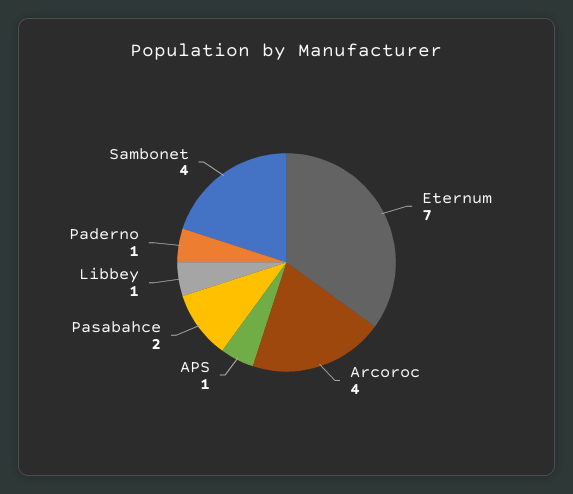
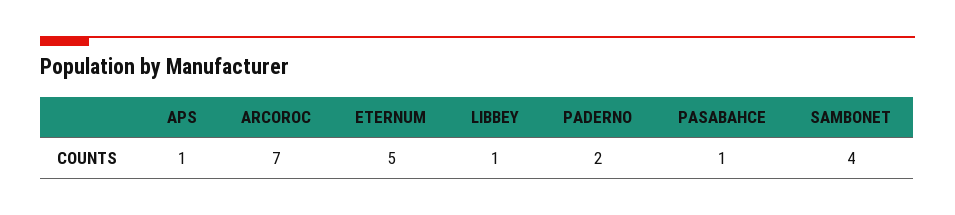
  {
-   "Eternum": 7,
+   "Eternum": 5,
-   "Arcoroc": 4,
+   "Arcoroc": 7,
    "APS": 1,
-   "Pasabahce": 2,
+   "Pasabahce": 1,
    "Libbey": 1,
-   "Paderno": 1,
+   "Paderno": 2,
    "Sambonet": 4
  }

